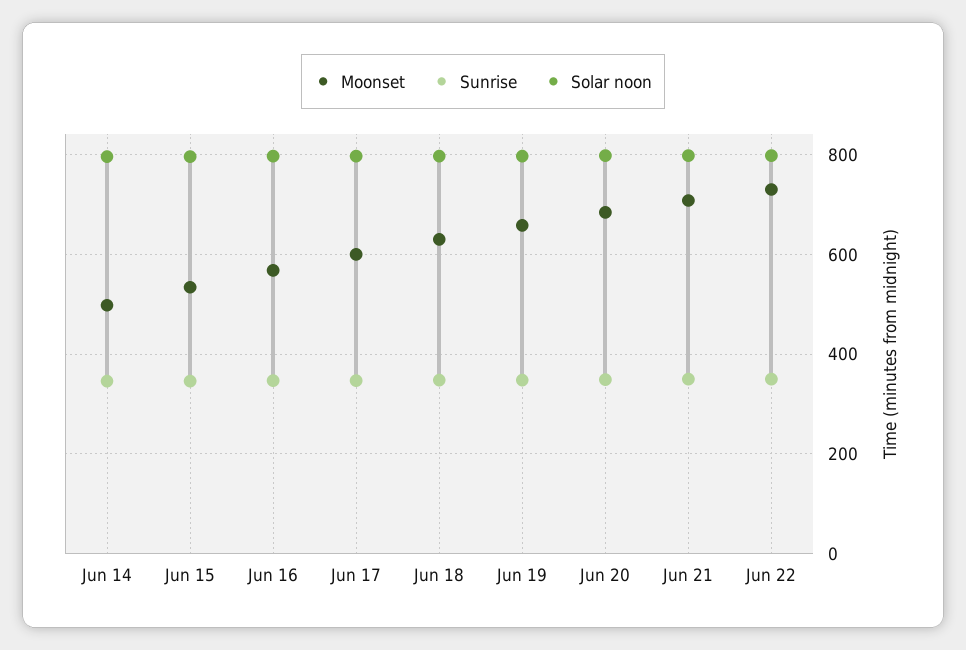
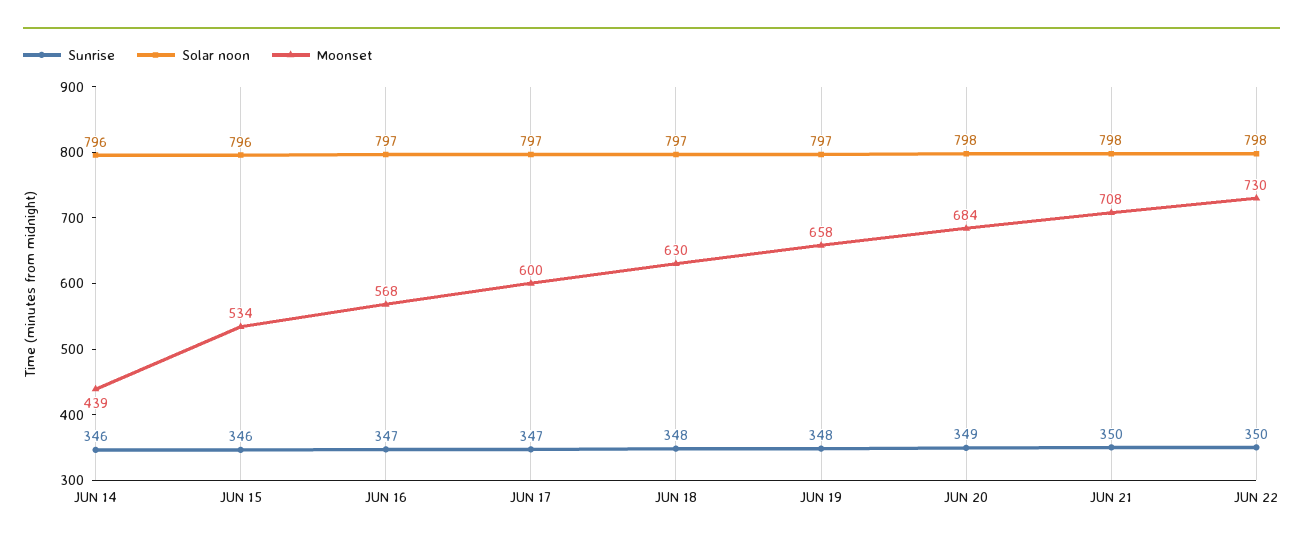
  {
    "Moonset": {
-     "Jun 14": 500,
+     "Jun 14": 439,
      "Jun 15": 534,
      "Jun 16": 568,
      "Jun 17": 600,
      "Jun 18": 630,
      "Jun 19": 658,
      "Jun 20": 684,
      "Jun 21": 708,
      "Jun 22": 730
    },
    "Sunrise": {
      "Jun 14": 346,
      "Jun 15": 346,
      "Jun 16": 347,
      "Jun 17": 347,
      "Jun 18": 348,
      "Jun 19": 348,
      "Jun 20": 349,
      "Jun 21": 350,
      "Jun 22": 350
    },
    "Solar noon": {
      "Jun 14": 796,
      "Jun 15": 796,
      "Jun 16": 797,
      "Jun 17": 797,
      "Jun 18": 797,
      "Jun 19": 797,
      "Jun 20": 798,
      "Jun 21": 798,
      "Jun 22": 798
    }
  }

